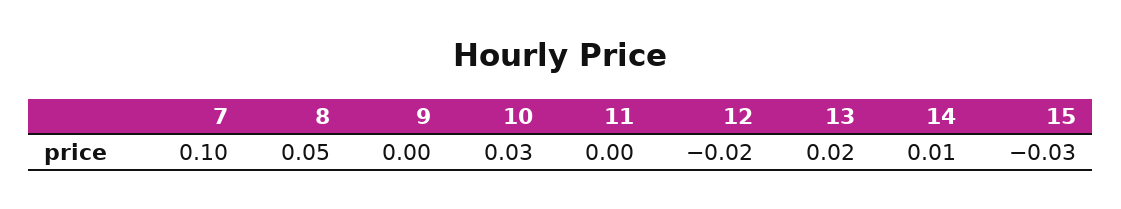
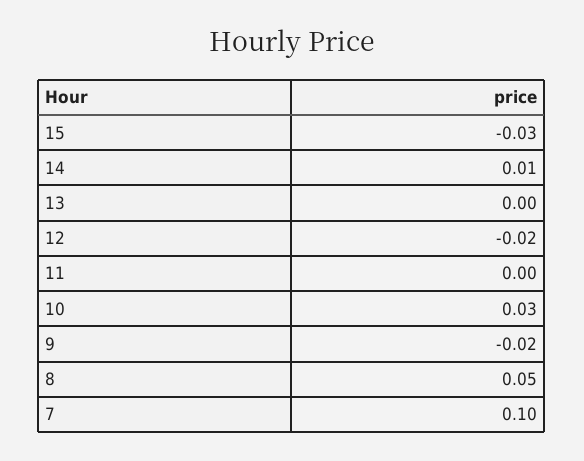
  {
    "7": 0.1,
    "8": 0.05,
-   "9": 0,
+   "9": -0.02,
    "10": 0.03,
    "11": 0,
    "12": -0.02,
-   "13": 0.02,
+   "13": 0,
    "14": 0.01,
    "15": -0.03
  }

